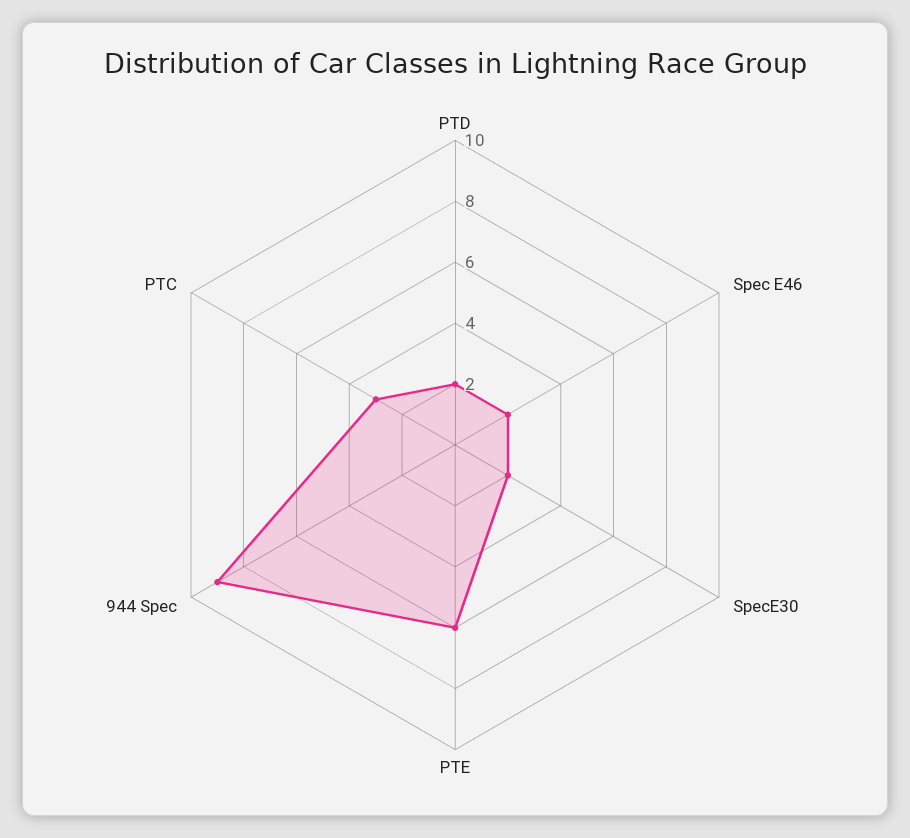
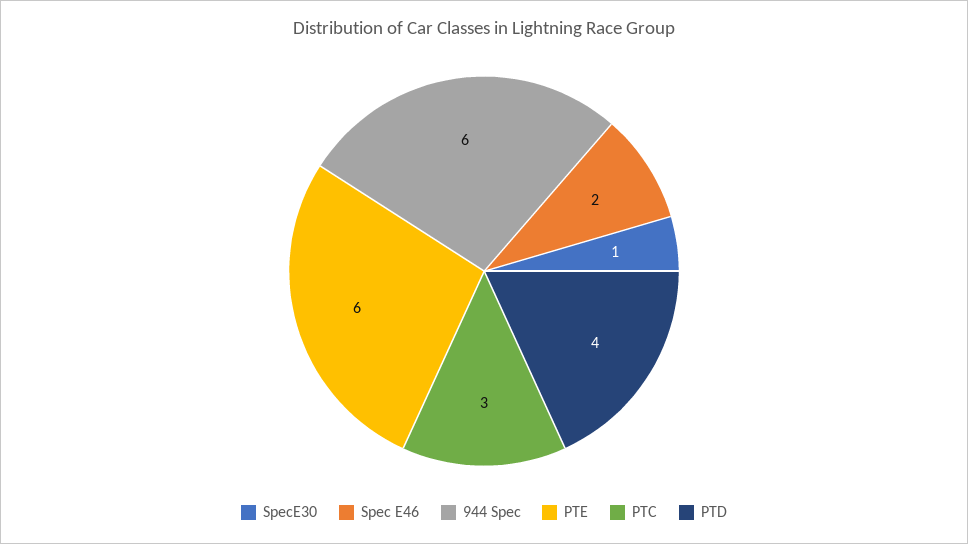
  {
-   "PTD": 2,
+   "PTD": 4,
    "Spec E46": 2,
-   "SpecE30": 2,
+   "SpecE30": 1,
    "PTE": 6,
-   "944 Spec": 9,
+   "944 Spec": 6,
    "PTC": 3
  }

